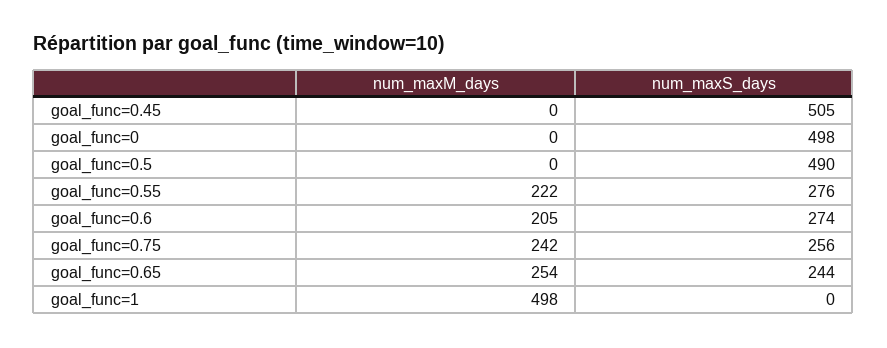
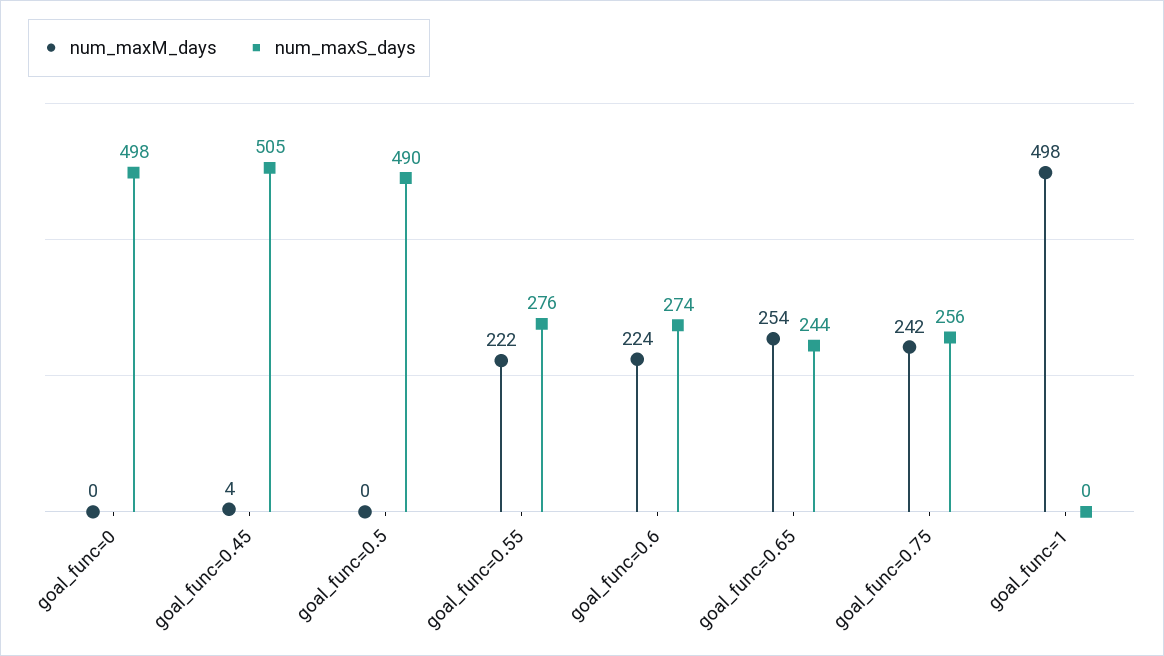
  {
    "num_maxM_days": {
-     "goal_func=0.45": 0,
+     "goal_func=0.45": 4,
      "goal_func=0": 0,
      "goal_func=0.5": 0,
      "goal_func=0.55": 222,
-     "goal_func=0.6": 205,
+     "goal_func=0.6": 224,
      "goal_func=0.75": 242,
      "goal_func=0.65": 254,
      "goal_func=1": 498
    },
    "num_maxS_days": {
      "goal_func=0.45": 505,
      "goal_func=0": 498,
      "goal_func=0.5": 490,
      "goal_func=0.55": 276,
      "goal_func=0.6": 274,
      "goal_func=0.75": 256,
      "goal_func=0.65": 244,
      "goal_func=1": 0
    }
  }

